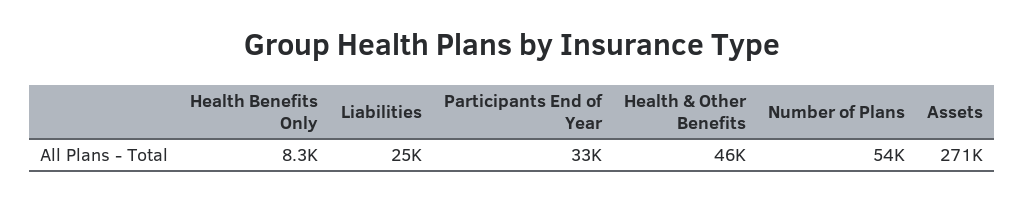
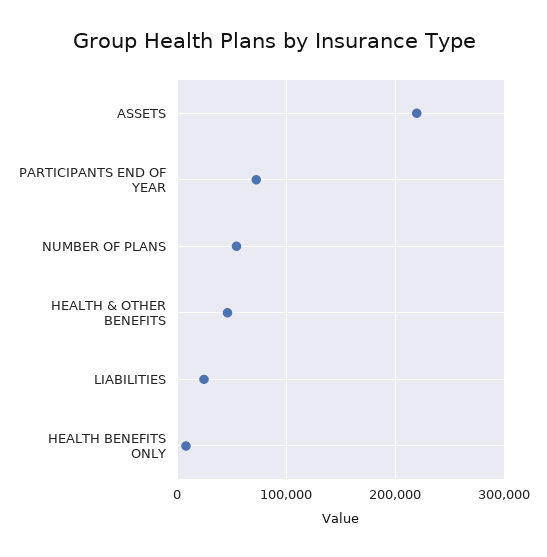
  {
    "Health Benefits Only": 8300,
    "Liabilities": 25000,
-   "Participants End of Year": 33000,
+   "Participants End of Year": 70000,
    "Health & Other Benefits": 46000,
    "Number of Plans": 54000,
-   "Assets": 271000
+   "Assets": 220000
  }

